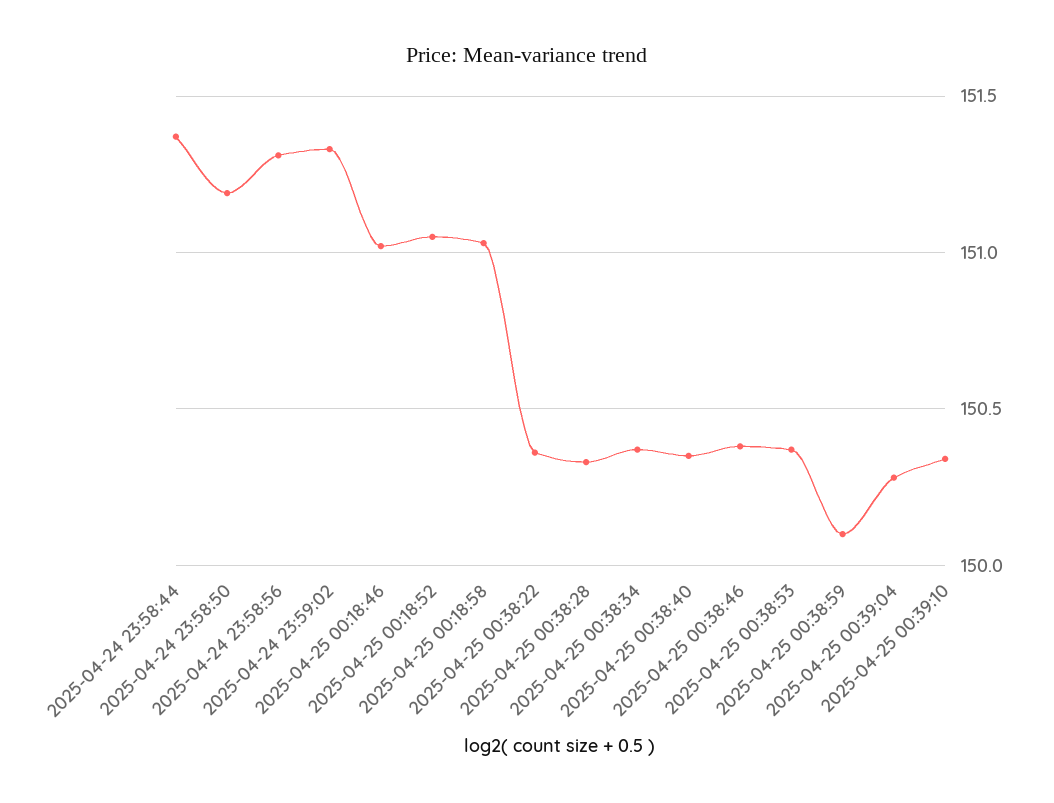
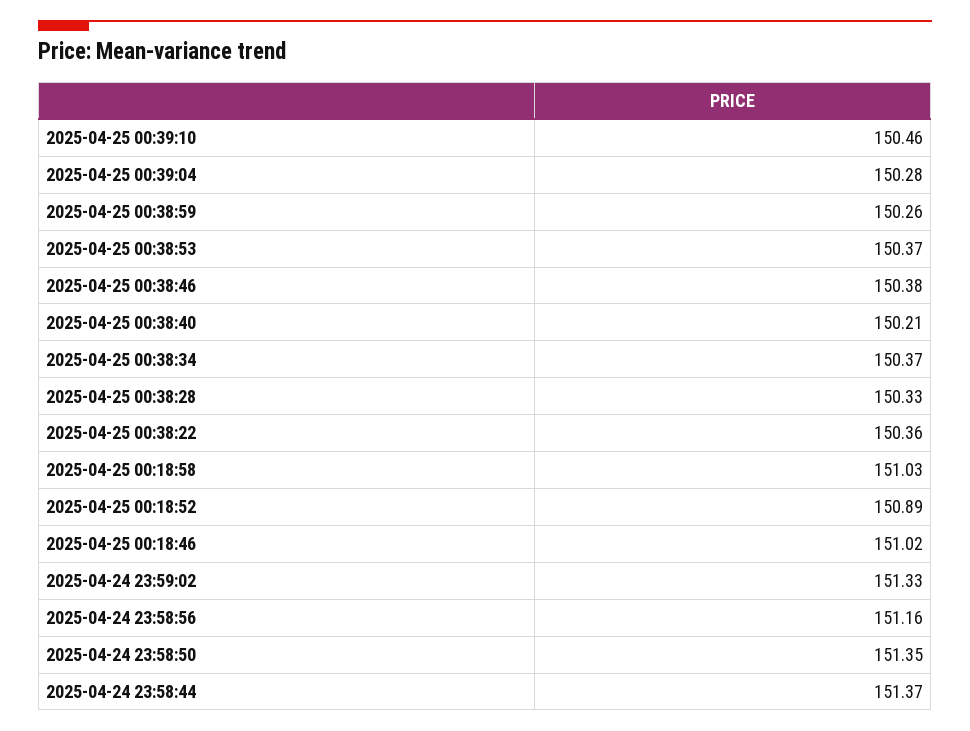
  {
    "2025-04-24 23:58:44": 151.37,
-   "2025-04-24 23:58:50": 151.2,
+   "2025-04-24 23:58:50": 151.35,
-   "2025-04-24 23:58:56": 151.3,
+   "2025-04-24 23:58:56": 151.16,
    "2025-04-24 23:59:02": 151.33,
    "2025-04-25 00:18:46": 151.02,
-   "2025-04-25 00:18:52": 151.05,
+   "2025-04-25 00:18:52": 150.89,
    "2025-04-25 00:18:58": 151.03,
    "2025-04-25 00:38:22": 150.36,
    "2025-04-25 00:38:28": 150.33,
    "2025-04-25 00:38:34": 150.37,
-   "2025-04-25 00:38:40": 150.35,
+   "2025-04-25 00:38:40": 150.21,
    "2025-04-25 00:38:46": 150.38,
    "2025-04-25 00:38:53": 150.37,
-   "2025-04-25 00:38:59": 150.1,
+   "2025-04-25 00:38:59": 150.26,
    "2025-04-25 00:39:04": 150.28,
-   "2025-04-25 00:39:10": 150.35
+   "2025-04-25 00:39:10": 150.46
  }

